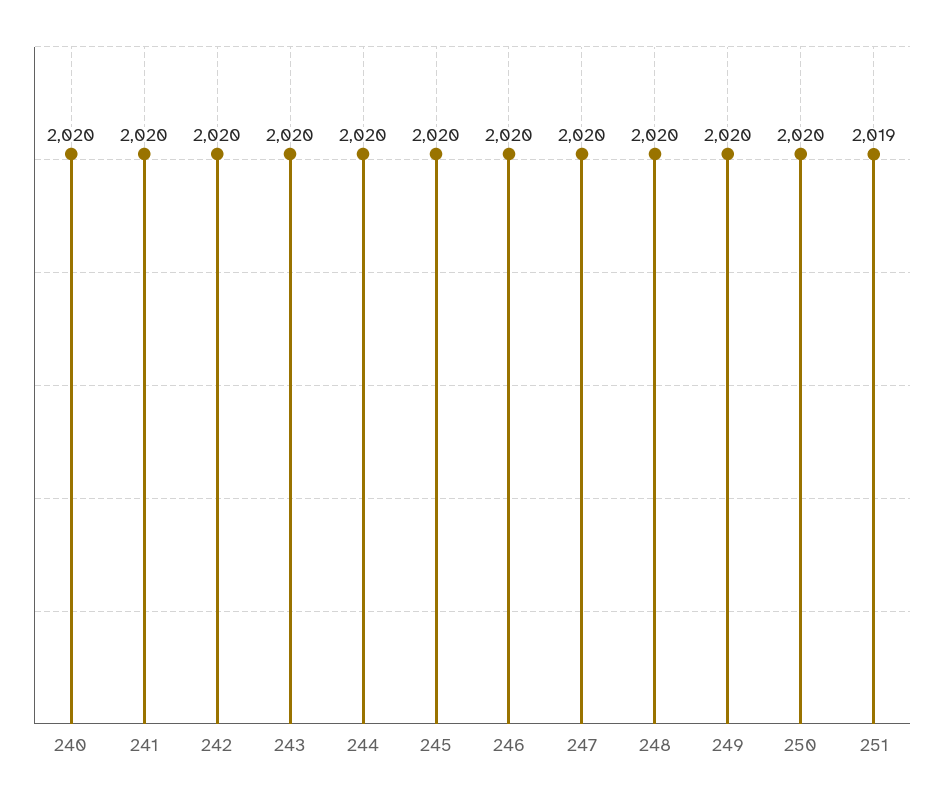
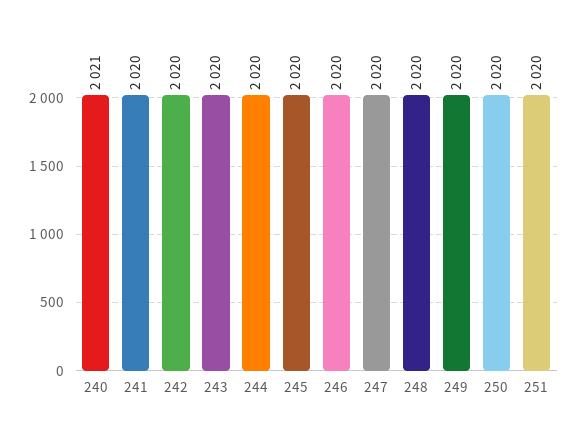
  {
-   "240": 2020,
+   "240": 2021,
    "241": 2020,
    "242": 2020,
    "243": 2020,
    "244": 2020,
    "245": 2020,
    "246": 2020,
    "247": 2020,
    "248": 2020,
    "249": 2020,
    "250": 2020,
-   "251": 2019
+   "251": 2020
  }

